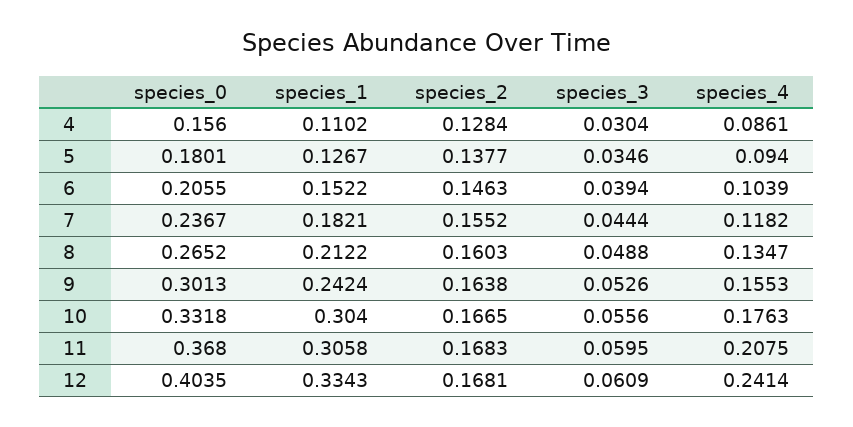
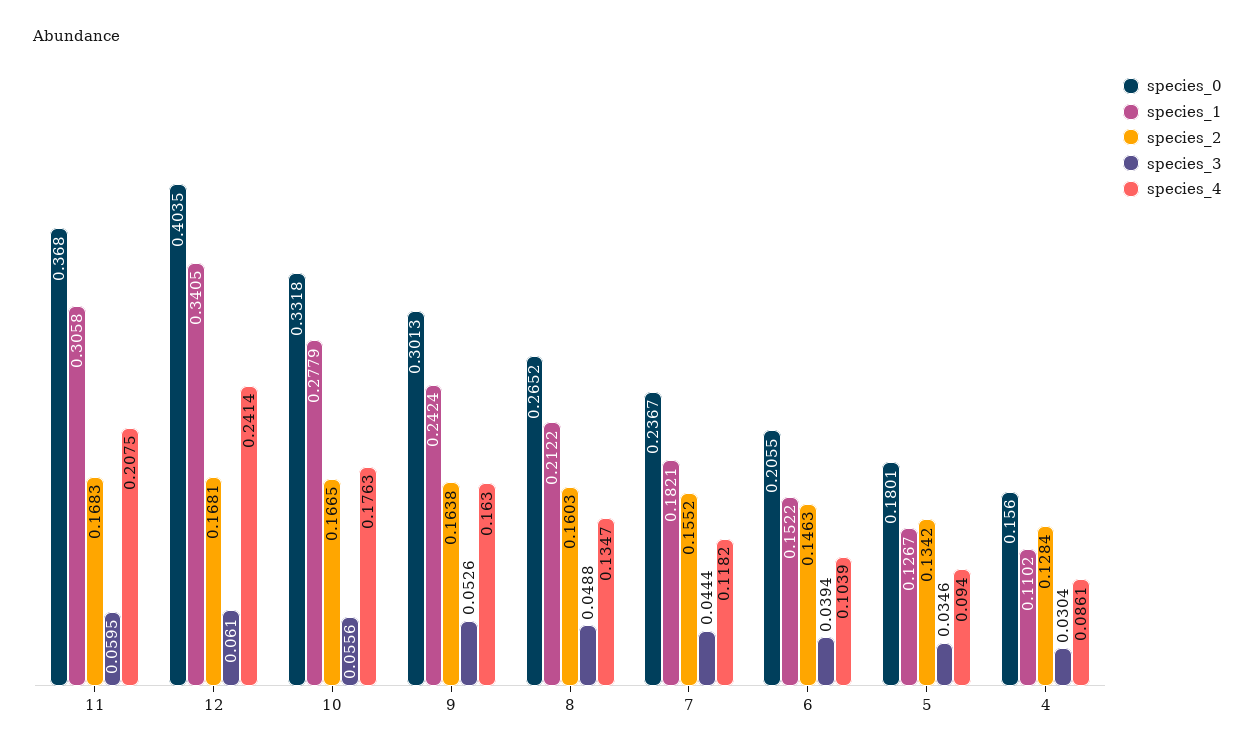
  {
    "species_0": {
      "4": 0.156,
      "5": 0.1801,
      "6": 0.2055,
      "7": 0.2367,
      "8": 0.2652,
      "9": 0.3013,
      "10": 0.3318,
      "11": 0.368,
      "12": 0.4035
    },
    "species_1": {
      "4": 0.1102,
      "5": 0.1267,
      "6": 0.1522,
      "7": 0.1821,
      "8": 0.2122,
      "9": 0.2424,
-     "10": 0.304,
+     "10": 0.2779,
      "11": 0.3058,
-     "12": 0.3343
+     "12": 0.3405
    },
    "species_2": {
      "4": 0.1284,
-     "5": 0.1377,
+     "5": 0.1342,
      "6": 0.1463,
      "7": 0.1552,
      "8": 0.1603,
      "9": 0.1638,
      "10": 0.1665,
      "11": 0.1683,
      "12": 0.1681
    },
    "species_3": {
      "4": 0.0304,
      "5": 0.0346,
      "6": 0.0394,
      "7": 0.0444,
      "8": 0.0488,
      "9": 0.0526,
      "10": 0.0556,
      "11": 0.0595,
-     "12": 0.0609
+     "12": 0.061
    },
    "species_4": {
      "4": 0.0861,
      "5": 0.094,
      "6": 0.1039,
      "7": 0.1182,
      "8": 0.1347,
-     "9": 0.1553,
+     "9": 0.163,
      "10": 0.1763,
      "11": 0.2075,
      "12": 0.2414
    }
  }

